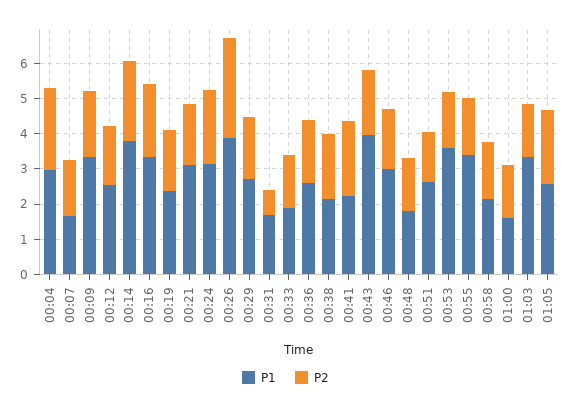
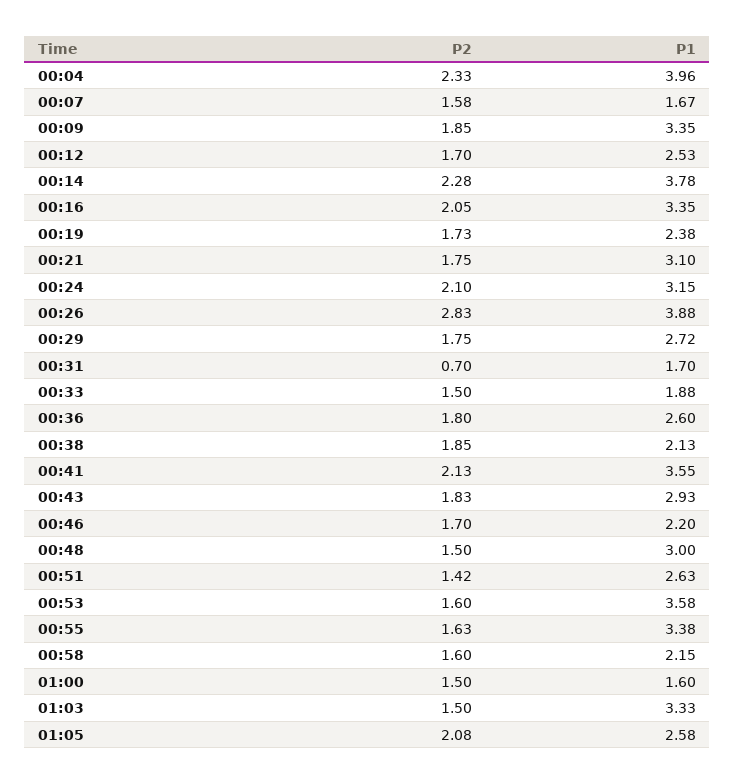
  {
    "P1": {
-     "00:04": 3,
+     "00:04": 3.96,
      "00:07": 1.67,
      "00:09": 3.35,
      "00:12": 2.53,
      "00:14": 3.78,
      "00:16": 3.35,
      "00:19": 2.38,
      "00:21": 3.1,
      "00:24": 3.15,
      "00:26": 3.88,
      "00:29": 2.72,
      "00:31": 1.7,
      "00:33": 1.88,
      "00:36": 2.6,
      "00:38": 2.13,
-     "00:41": 2.25,
+     "00:41": 3.55,
-     "00:43": 4,
+     "00:43": 2.93,
-     "00:46": 3,
+     "00:46": 2.2,
-     "00:48": 1.75,
+     "00:48": 3,
      "00:51": 2.63,
      "00:53": 3.58,
      "00:55": 3.38,
      "00:58": 2.15,
      "01:00": 1.6,
      "01:03": 3.33,
      "01:05": 2.58
    },
    "P2": {
      "00:04": 2.33,
      "00:07": 1.58,
      "00:09": 1.85,
      "00:12": 1.7,
      "00:14": 2.28,
      "00:16": 2.05,
      "00:19": 1.73,
      "00:21": 1.75,
      "00:24": 2.1,
      "00:26": 2.83,
      "00:29": 1.75,
      "00:31": 0.7,
      "00:33": 1.5,
      "00:36": 1.8,
      "00:38": 1.85,
      "00:41": 2.13,
      "00:43": 1.83,
      "00:46": 1.7,
      "00:48": 1.5,
      "00:51": 1.42,
      "00:53": 1.6,
      "00:55": 1.63,
      "00:58": 1.6,
      "01:00": 1.5,
      "01:03": 1.5,
      "01:05": 2.08
    }
  }

